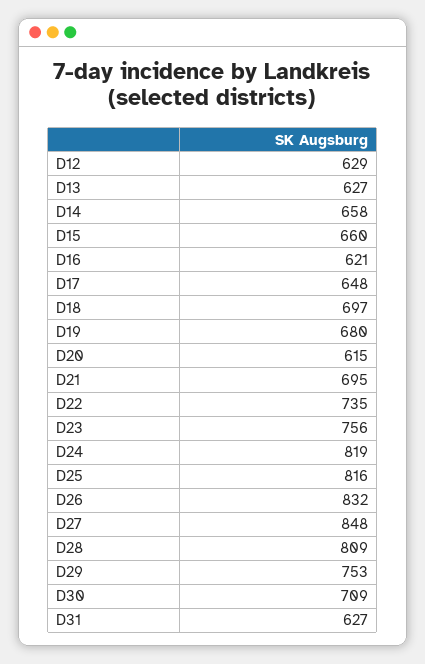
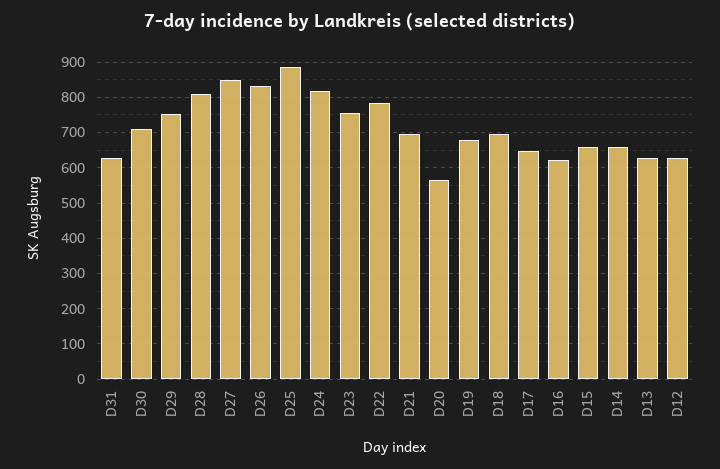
  {
    "D12": 629,
    "D13": 627,
    "D14": 658,
    "D15": 660,
    "D16": 621,
    "D17": 648,
    "D18": 697,
    "D19": 680,
-   "D20": 615,
+   "D20": 560,
    "D21": 695,
-   "D22": 735,
+   "D22": 780,
    "D23": 756,
    "D24": 819,
-   "D25": 816,
+   "D25": 880,
    "D26": 832,
    "D27": 848,
    "D28": 809,
    "D29": 753,
    "D30": 709,
    "D31": 627
  }

